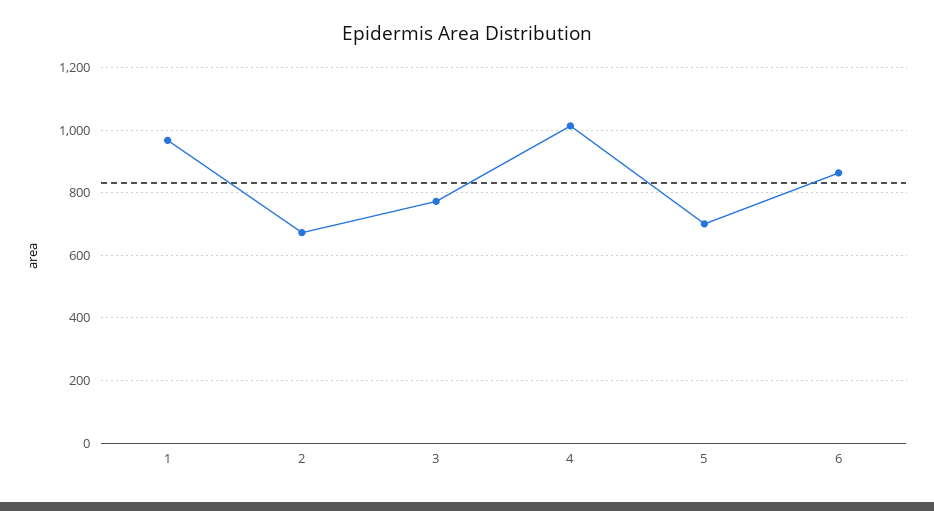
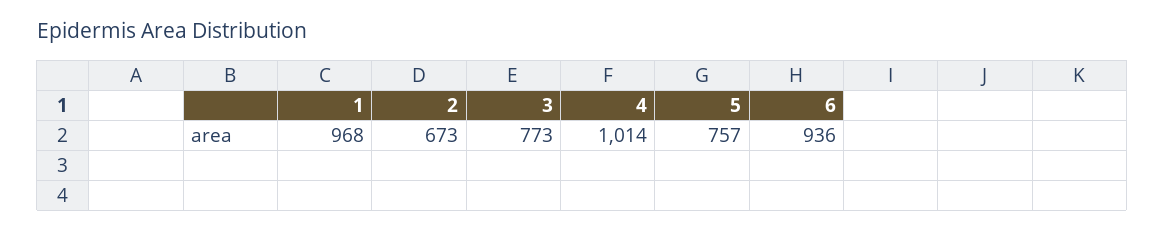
  {
    "1": 968,
    "2": 673,
    "3": 773,
    "4": 1014,
-   "5": 700,
+   "5": 757,
-   "6": 860
+   "6": 936
  }

